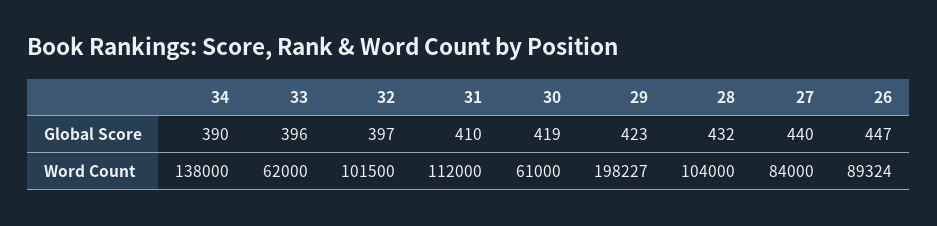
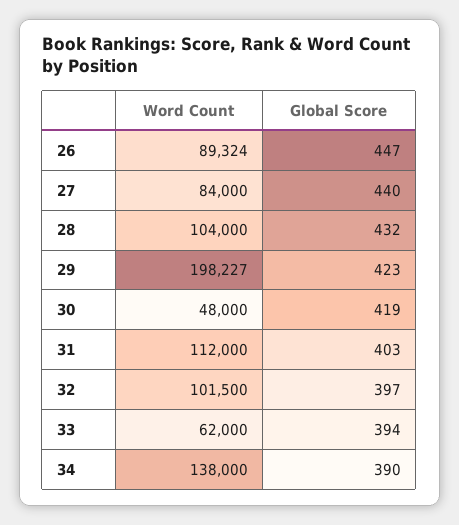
  {
    "34": {
      "Global Score": 390,
      "Word Count": 138000
    },
    "33": {
-     "Global Score": 396,
+     "Global Score": 394,
      "Word Count": 62000
    },
    "32": {
      "Global Score": 397,
      "Word Count": 101500
    },
    "31": {
-     "Global Score": 410,
+     "Global Score": 403,
      "Word Count": 112000
    },
    "30": {
      "Global Score": 419,
-     "Word Count": 61000
+     "Word Count": 48000
    },
    "29": {
      "Global Score": 423,
      "Word Count": 198227
    },
    "28": {
      "Global Score": 432,
      "Word Count": 104000
    },
    "27": {
      "Global Score": 440,
      "Word Count": 84000
    },
    "26": {
      "Global Score": 447,
      "Word Count": 89324
    }
  }

